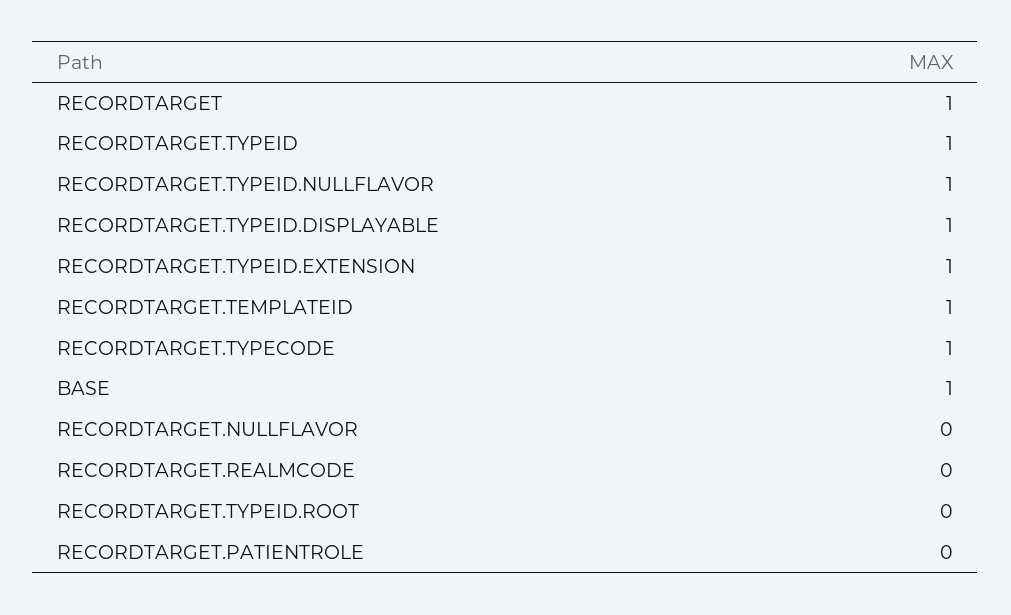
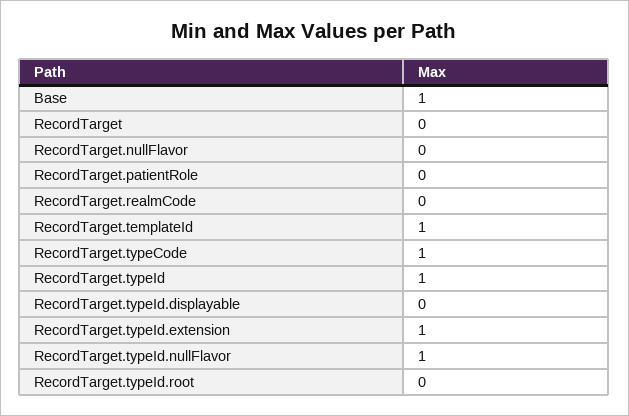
  {
-   "RECORDTARGET": 1,
+   "RECORDTARGET": 0,
    "RECORDTARGET.TYPEID": 1,
    "RECORDTARGET.TYPEID.NULLFLAVOR": 1,
-   "RECORDTARGET.TYPEID.DISPLAYABLE": 1,
+   "RECORDTARGET.TYPEID.DISPLAYABLE": 0,
    "RECORDTARGET.TYPEID.EXTENSION": 1,
    "RECORDTARGET.TEMPLATEID": 1,
    "RECORDTARGET.TYPECODE": 1,
    "BASE": 1,
    "RECORDTARGET.NULLFLAVOR": 0,
    "RECORDTARGET.REALMCODE": 0,
    "RECORDTARGET.TYPEID.ROOT": 0,
    "RECORDTARGET.PATIENTROLE": 0
  }

